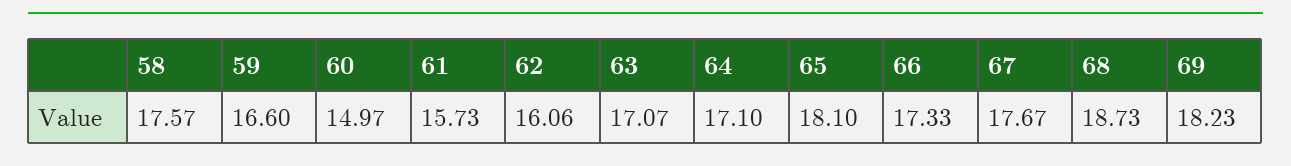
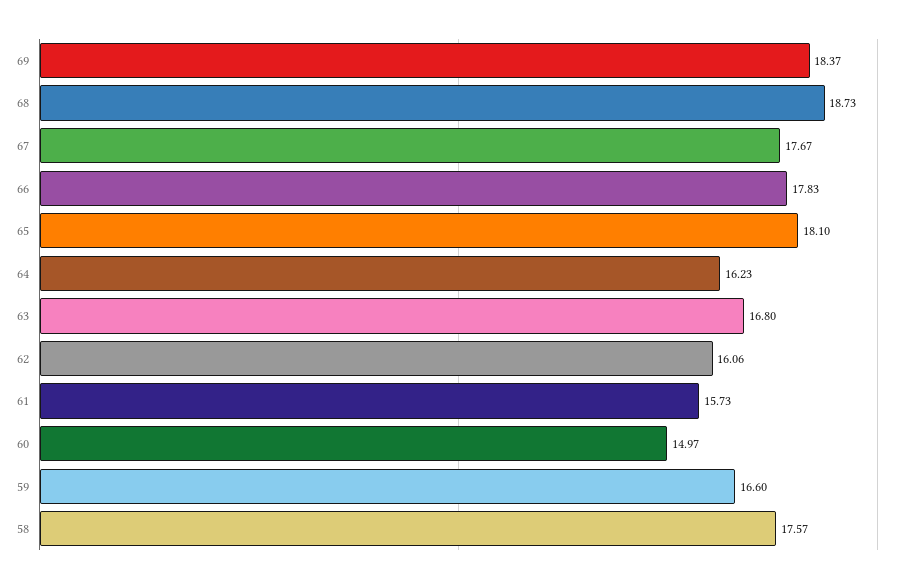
  {
    "58": 17.57,
    "59": 16.6,
    "60": 14.97,
    "61": 15.73,
    "62": 16.06,
-   "63": 17.07,
+   "63": 16.8,
-   "64": 17.1,
+   "64": 16.23,
    "65": 18.1,
-   "66": 17.33,
+   "66": 17.83,
    "67": 17.67,
    "68": 18.73,
-   "69": 18.23
+   "69": 18.37
  }

